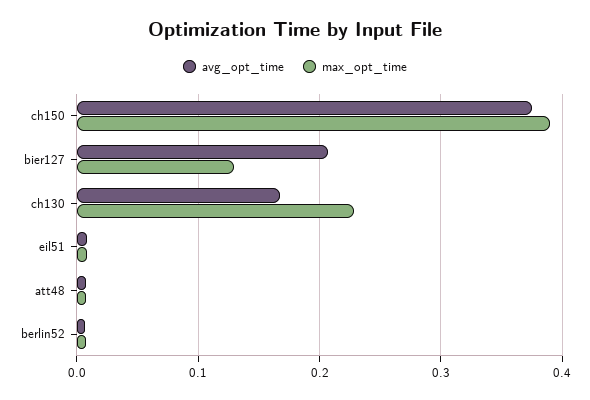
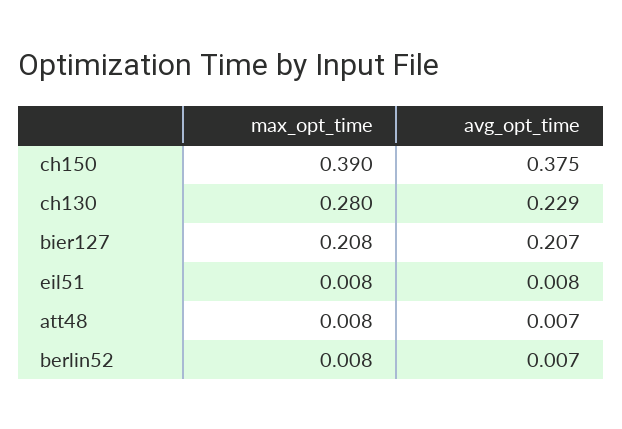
  {
    "avg_opt_time": {
      "ch150": 0.375,
      "bier127": 0.207,
-     "ch130": 0.17,
+     "ch130": 0.229,
      "eil51": 0.008,
      "att48": 0.007,
      "berlin52": 0.007
    },
    "max_opt_time": {
      "ch150": 0.39,
-     "bier127": 0.13,
+     "bier127": 0.208,
-     "ch130": 0.23,
+     "ch130": 0.28,
      "eil51": 0.008,
      "att48": 0.008,
      "berlin52": 0.008
    }
  }

